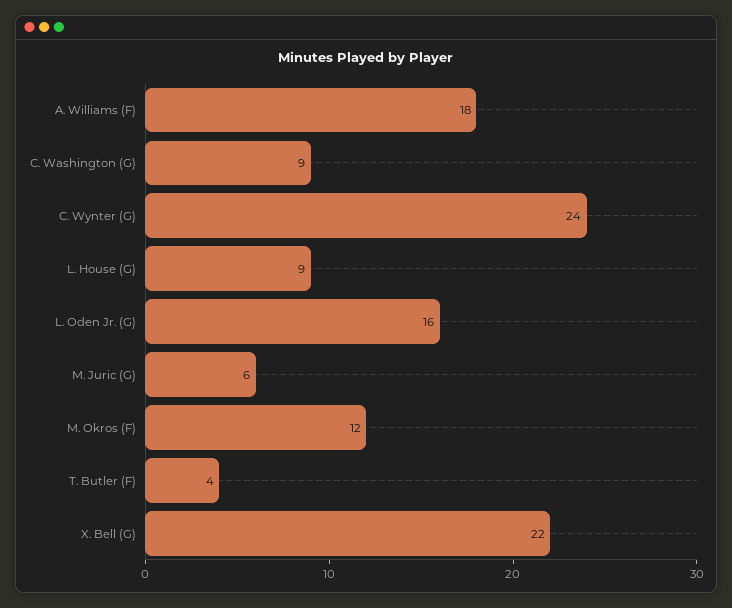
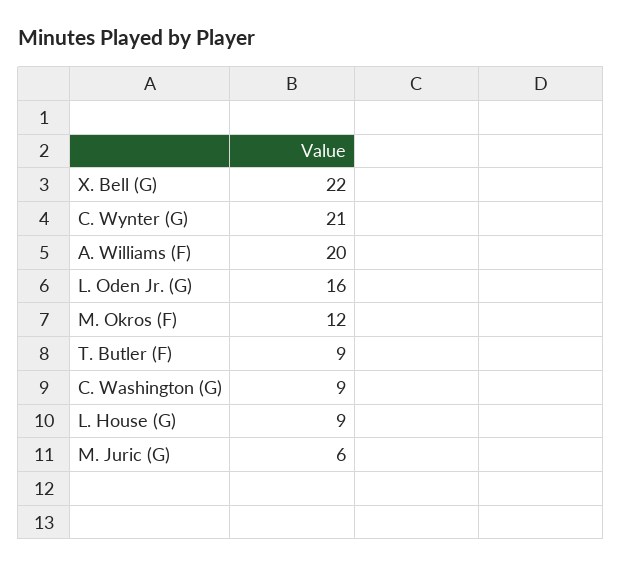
  {
-   "A. Williams (F)": 18,
+   "A. Williams (F)": 20,
    "C. Washington (G)": 9,
-   "C. Wynter (G)": 24,
+   "C. Wynter (G)": 21,
    "L. House (G)": 9,
    "L. Oden Jr. (G)": 16,
    "M. Juric (G)": 6,
    "M. Okros (F)": 12,
-   "T. Butler (F)": 4,
+   "T. Butler (F)": 9,
    "X. Bell (G)": 22
  }

